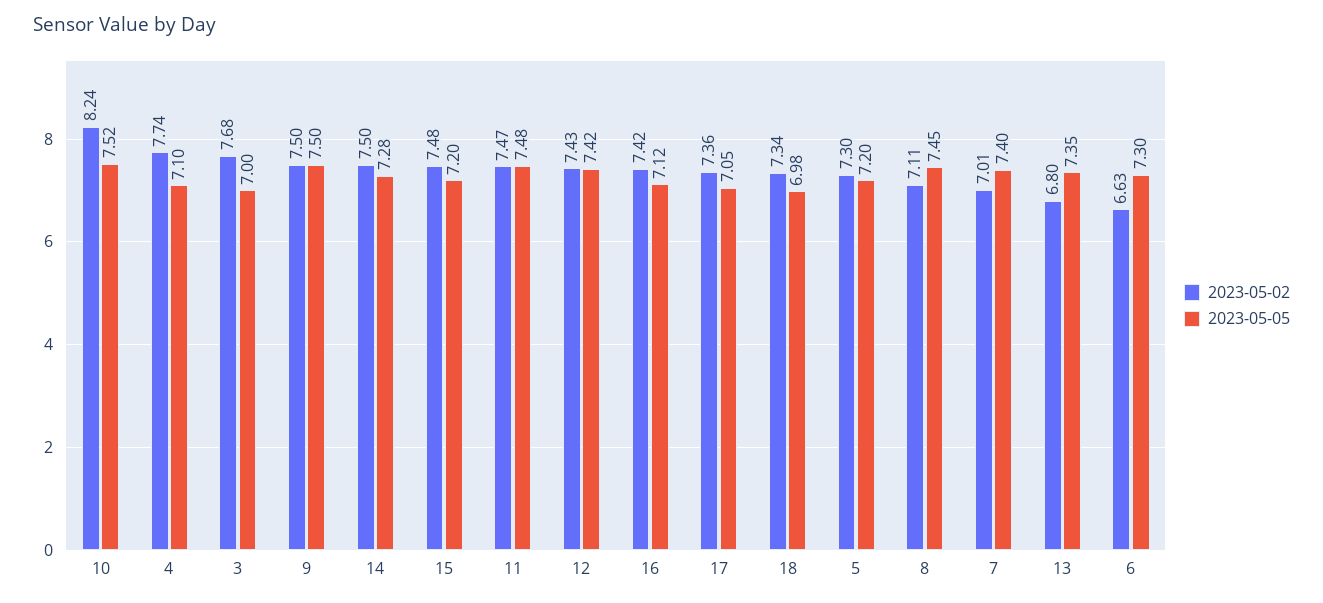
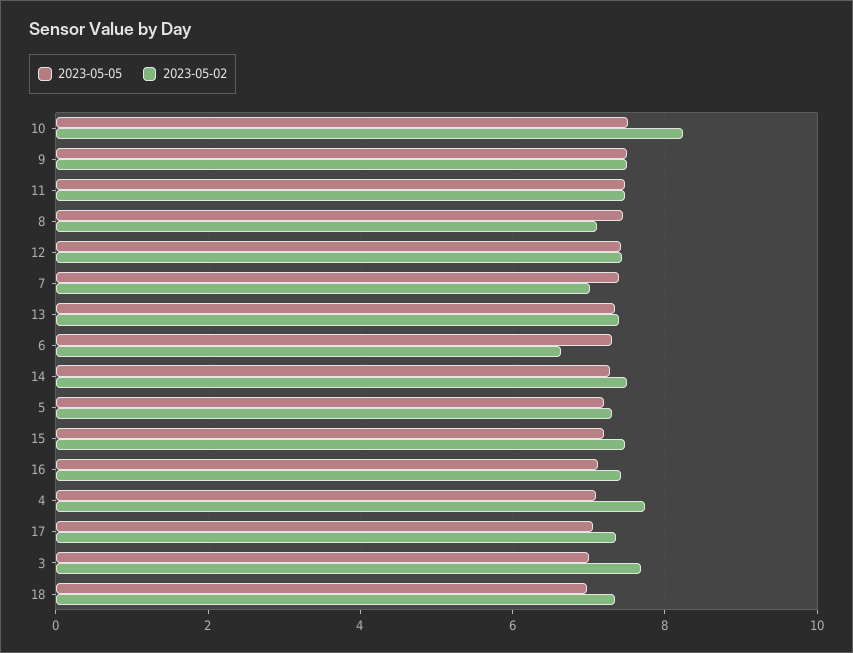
  {
    "2023-05-02": {
      "10": 8.24,
      "4": 7.74,
      "3": 7.68,
      "9": 7.5,
      "14": 7.5,
      "15": 7.48,
      "11": 7.47,
      "12": 7.43,
      "16": 7.42,
      "17": 7.36,
      "18": 7.34,
      "5": 7.3,
      "8": 7.11,
      "7": 7.01,
-     "13": 6.8,
+     "13": 7.4,
      "6": 6.63
    },
    "2023-05-05": {
      "10": 7.52,
      "4": 7.1,
      "3": 7,
      "9": 7.5,
      "14": 7.28,
      "15": 7.2,
      "11": 7.48,
      "12": 7.42,
      "16": 7.12,
      "17": 7.05,
      "18": 6.98,
      "5": 7.2,
      "8": 7.45,
      "7": 7.4,
      "13": 7.35,
      "6": 7.3
    }
  }

